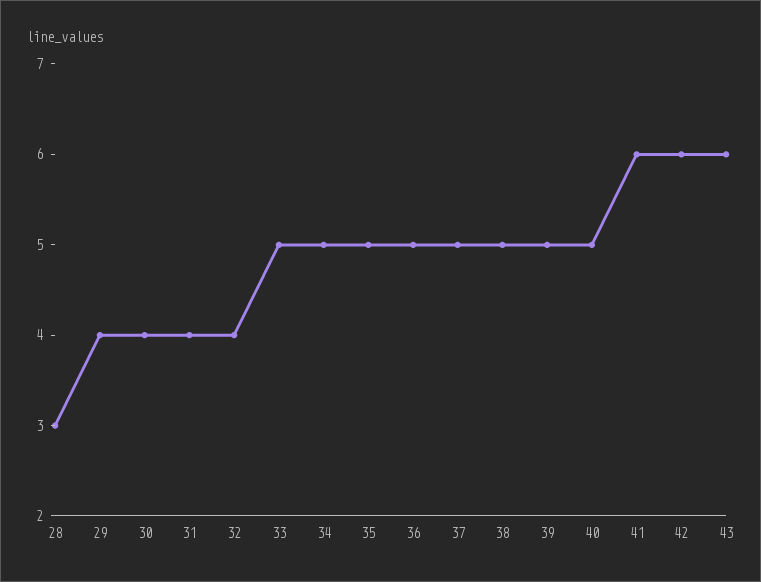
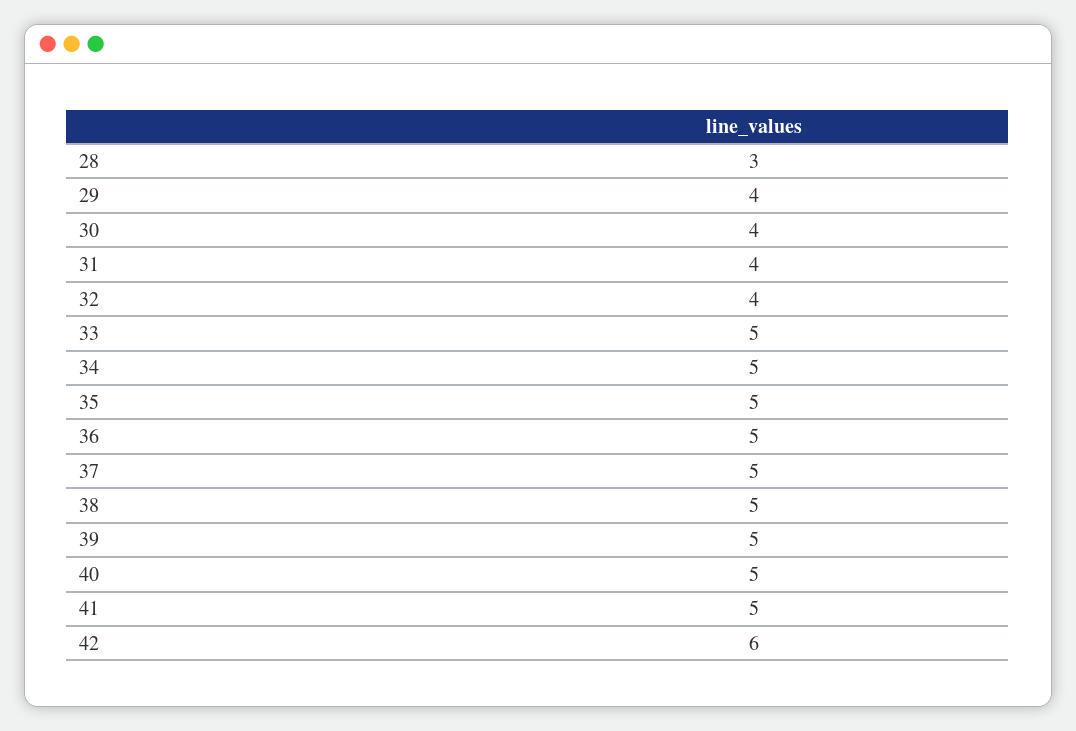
  {
    "28": 3,
    "29": 4,
    "30": 4,
    "31": 4,
    "32": 4,
    "33": 5,
    "34": 5,
    "35": 5,
    "36": 5,
    "37": 5,
    "38": 5,
    "39": 5,
    "40": 5,
-   "41": 6,
+   "41": 5,
-   "42": 6,
+   "42": 6
-   "43": 6
  }

